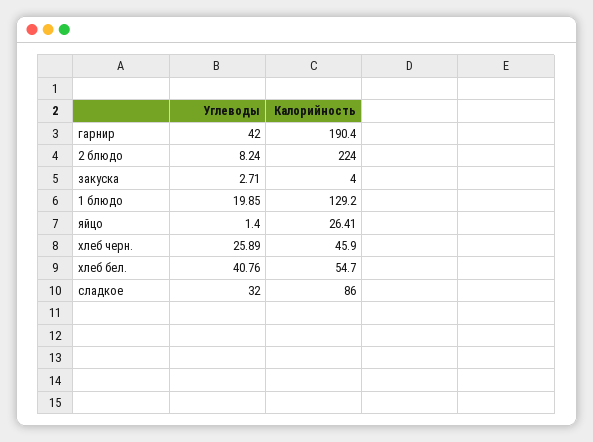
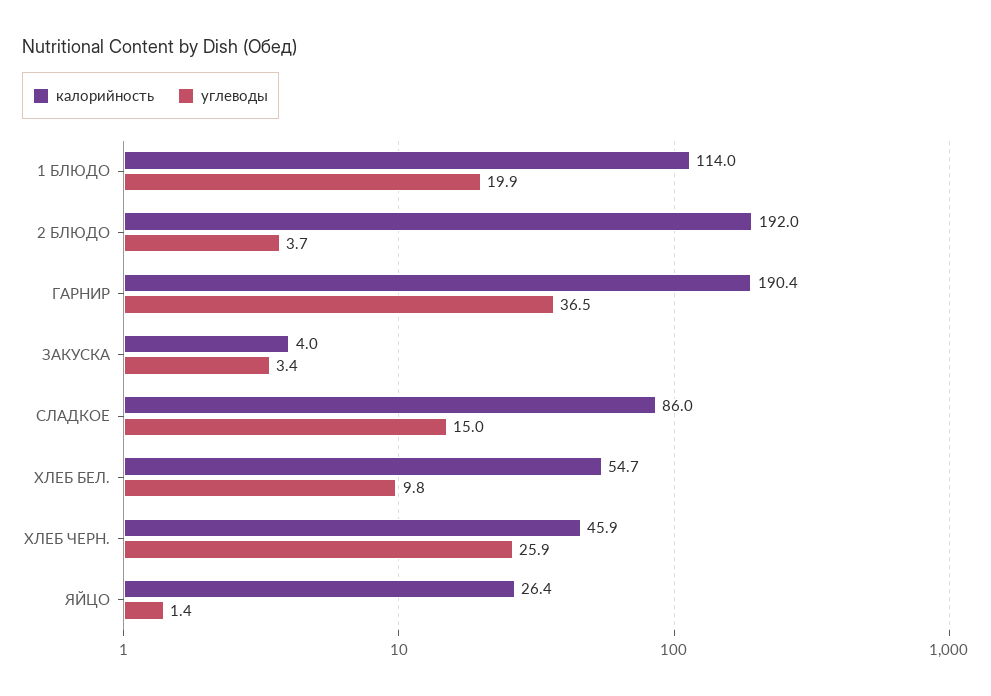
  {
    "Углеводы": {
-     "гарнир": 42,
+     "гарнир": 36.5,
-     "2 блюдо": 8.24,
+     "2 блюдо": 3.7,
-     "закуска": 2.71,
+     "закуска": 3.4,
      "1 блюдо": 19.85,
      "яйцо": 1.4,
      "хлеб черн.": 25.89,
-     "хлеб бел.": 40.76,
+     "хлеб бел.": 9.8,
-     "сладкое": 32
+     "сладкое": 15
    },
    "Калорийность": {
      "гарнир": 190.4,
-     "2 блюдо": 224,
+     "2 блюдо": 192,
      "закуска": 4,
-     "1 блюдо": 129.2,
+     "1 блюдо": 114,
      "яйцо": 26.41,
      "хлеб черн.": 45.9,
      "хлеб бел.": 54.7,
      "сладкое": 86
    }
  }

